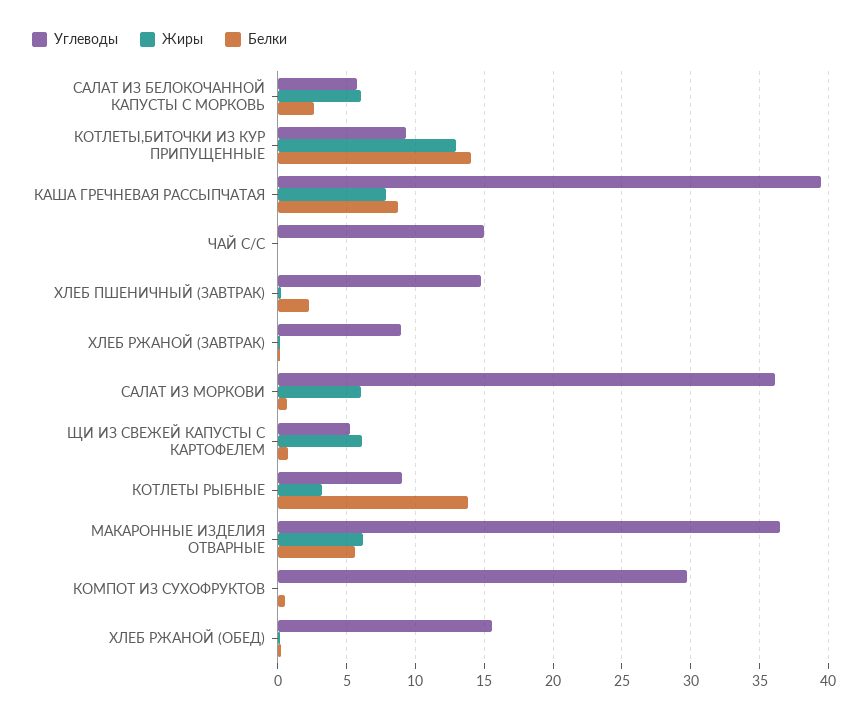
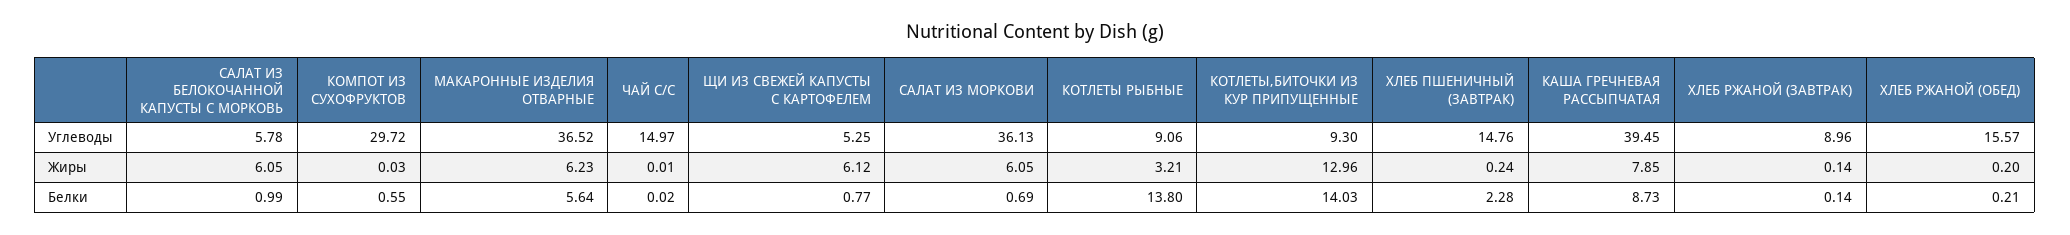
  {
    "Углеводы": {
      "САЛАТ ИЗ БЕЛОКОЧАННОЙ КАПУСТЫ С МОРКОВЬ": 5.78,
      "КОТЛЕТЫ,БИТОЧКИ ИЗ КУР ПРИПУЩЕННЫЕ": 9.3,
      "КАША ГРЕЧНЕВАЯ РАССЫПЧАТАЯ": 39.45,
      "ЧАЙ С/С": 14.97,
      "ХЛЕБ ПШЕНИЧНЫЙ (ЗАВТРАК)": 14.76,
      "ХЛЕБ РЖАНОЙ (ЗАВТРАК)": 8.96,
      "САЛАТ ИЗ МОРКОВИ": 36.13,
      "ЩИ ИЗ СВЕЖЕЙ КАПУСТЫ С КАРТОФЕЛЕМ": 5.25,
      "КОТЛЕТЫ РЫБНЫЕ": 9.06,
      "МАКАРОННЫЕ ИЗДЕЛИЯ ОТВАРНЫЕ": 36.52,
      "КОМПОТ ИЗ СУХОФРУКТОВ": 29.72,
      "ХЛЕБ РЖАНОЙ (ОБЕД)": 15.57
    },
    "Жиры": {
      "САЛАТ ИЗ БЕЛОКОЧАННОЙ КАПУСТЫ С МОРКОВЬ": 6.05,
      "КОТЛЕТЫ,БИТОЧКИ ИЗ КУР ПРИПУЩЕННЫЕ": 12.96,
      "КАША ГРЕЧНЕВАЯ РАССЫПЧАТАЯ": 7.85,
      "ЧАЙ С/С": 0.01,
      "ХЛЕБ ПШЕНИЧНЫЙ (ЗАВТРАК)": 0.24,
      "ХЛЕБ РЖАНОЙ (ЗАВТРАК)": 0.14,
      "САЛАТ ИЗ МОРКОВИ": 6.05,
      "ЩИ ИЗ СВЕЖЕЙ КАПУСТЫ С КАРТОФЕЛЕМ": 6.12,
      "КОТЛЕТЫ РЫБНЫЕ": 3.21,
      "МАКАРОННЫЕ ИЗДЕЛИЯ ОТВАРНЫЕ": 6.23,
      "КОМПОТ ИЗ СУХОФРУКТОВ": 0.03,
      "ХЛЕБ РЖАНОЙ (ОБЕД)": 0.2
    },
    "Белки": {
-     "САЛАТ ИЗ БЕЛОКОЧАННОЙ КАПУСТЫ С МОРКОВЬ": 2.5,
+     "САЛАТ ИЗ БЕЛОКОЧАННОЙ КАПУСТЫ С МОРКОВЬ": 0.99,
      "КОТЛЕТЫ,БИТОЧКИ ИЗ КУР ПРИПУЩЕННЫЕ": 14.03,
      "КАША ГРЕЧНЕВАЯ РАССЫПЧАТАЯ": 8.73,
      "ЧАЙ С/С": 0.02,
      "ХЛЕБ ПШЕНИЧНЫЙ (ЗАВТРАК)": 2.28,
      "ХЛЕБ РЖАНОЙ (ЗАВТРАК)": 0.14,
      "САЛАТ ИЗ МОРКОВИ": 0.69,
      "ЩИ ИЗ СВЕЖЕЙ КАПУСТЫ С КАРТОФЕЛЕМ": 0.77,
      "КОТЛЕТЫ РЫБНЫЕ": 13.8,
      "МАКАРОННЫЕ ИЗДЕЛИЯ ОТВАРНЫЕ": 5.64,
      "КОМПОТ ИЗ СУХОФРУКТОВ": 0.55,
      "ХЛЕБ РЖАНОЙ (ОБЕД)": 0.21
    }
  }

